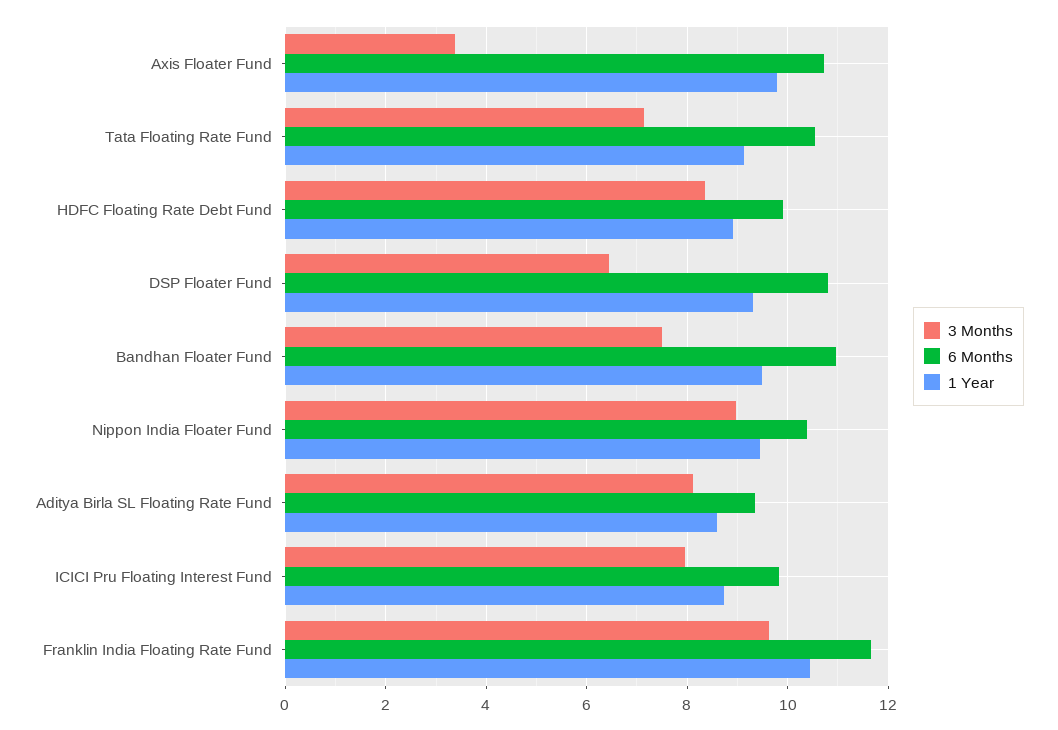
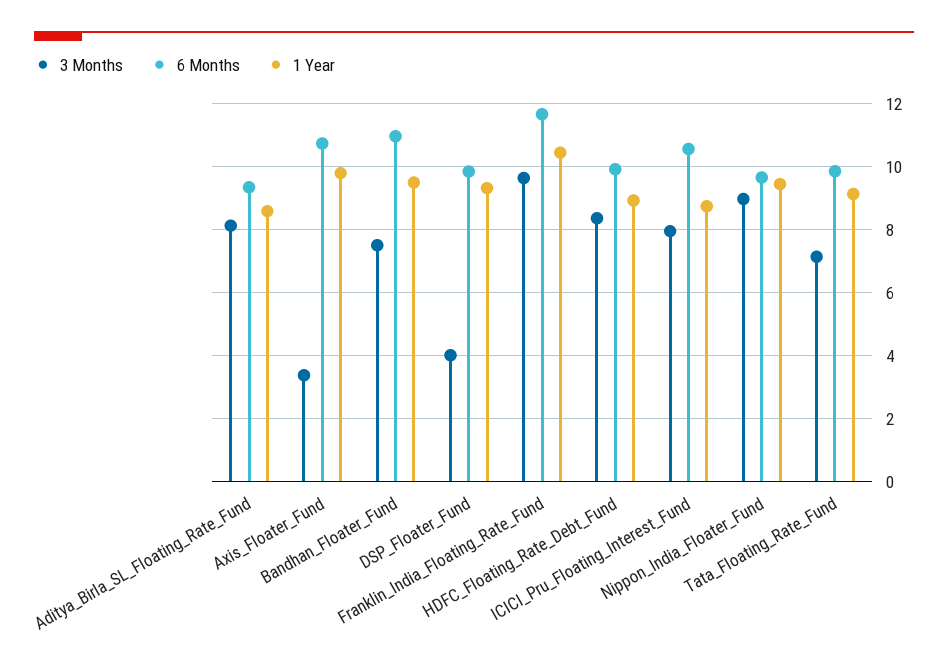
  {
    "3 Months": {
      "Axis Floater Fund": 3.4,
      "Tata Floating Rate Fund": 7.2,
      "HDFC Floating Rate Debt Fund": 8.4,
-     "DSP Floater Fund": 6.4,
+     "DSP Floater Fund": 4,
      "Bandhan Floater Fund": 7.6,
      "Nippon India Floater Fund": 9,
      "Aditya Birla SL Floating Rate Fund": 8.2,
      "ICICI Pru Floating Interest Fund": 8,
      "Franklin India Floating Rate Fund": 9.6
    },
    "6 Months": {
      "Axis Floater Fund": 10.8,
-     "Tata Floating Rate Fund": 10.6,
+     "Tata Floating Rate Fund": 9.8,
      "HDFC Floating Rate Debt Fund": 10,
-     "DSP Floater Fund": 10.8,
+     "DSP Floater Fund": 9.8,
      "Bandhan Floater Fund": 11,
-     "Nippon India Floater Fund": 10.4,
+     "Nippon India Floater Fund": 9.6,
      "Aditya Birla SL Floating Rate Fund": 9.4,
-     "ICICI Pru Floating Interest Fund": 9.8,
+     "ICICI Pru Floating Interest Fund": 10.6,
      "Franklin India Floating Rate Fund": 11.6
    },
    "1 Year": {
      "Axis Floater Fund": 9.8,
      "Tata Floating Rate Fund": 9.2,
      "HDFC Floating Rate Debt Fund": 9,
      "DSP Floater Fund": 9.4,
      "Bandhan Floater Fund": 9.4,
      "Nippon India Floater Fund": 9.4,
      "Aditya Birla SL Floating Rate Fund": 8.6,
      "ICICI Pru Floating Interest Fund": 8.8,
      "Franklin India Floating Rate Fund": 10.4
    }
  }

